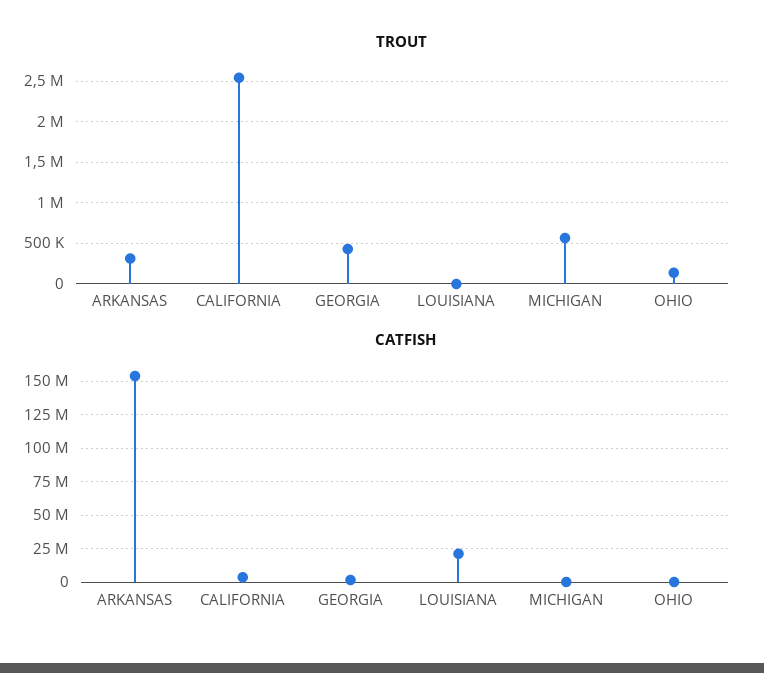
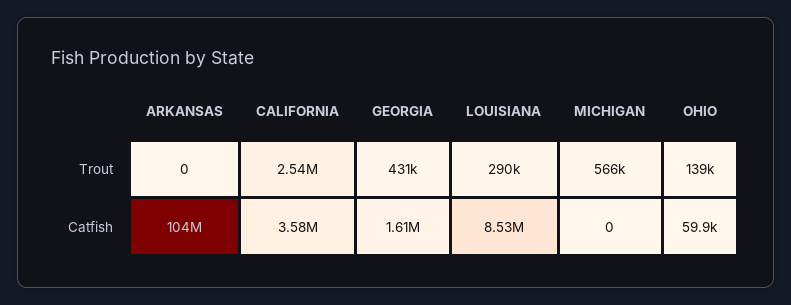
  {
    "TROUT": {
-     "ARKANSAS": 300000,
+     "ARKANSAS": 0,
      "CALIFORNIA": 2540000,
      "GEORGIA": 431000,
-     "LOUISIANA": 0,
+     "LOUISIANA": 290000,
      "MICHIGAN": 566000,
      "OHIO": 139000
    },
    "CATFISH": {
-     "ARKANSAS": 155000000,
+     "ARKANSAS": 104000000,
      "CALIFORNIA": 3580000,
      "GEORGIA": 1610000,
-     "LOUISIANA": 20000000,
+     "LOUISIANA": 8530000,
      "MICHIGAN": 0,
      "OHIO": 59900
    }
  }

